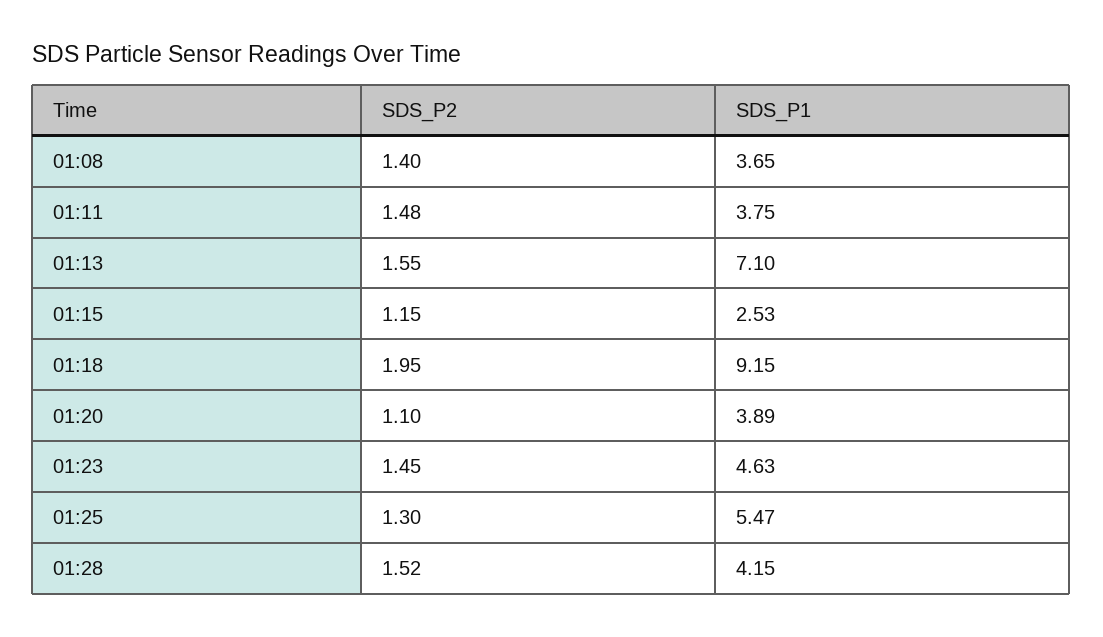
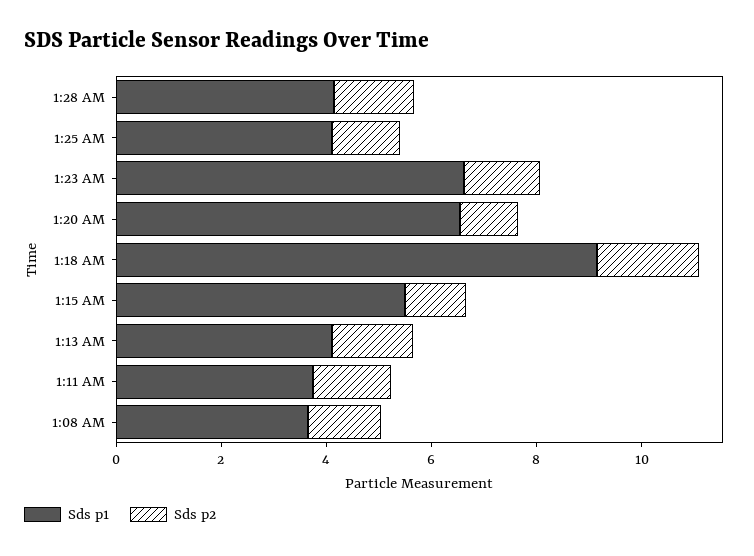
  {
    "SDS_P2": {
      "01:08": 1.4,
      "01:11": 1.48,
      "01:13": 1.55,
      "01:15": 1.15,
      "01:18": 1.95,
      "01:20": 1.1,
      "01:23": 1.45,
      "01:25": 1.3,
      "01:28": 1.52
    },
    "SDS_P1": {
      "01:08": 3.65,
      "01:11": 3.75,
-     "01:13": 7.1,
+     "01:13": 4,
-     "01:15": 2.53,
+     "01:15": 5.5,
      "01:18": 9.15,
-     "01:20": 3.89,
+     "01:20": 6.5,
-     "01:23": 4.63,
+     "01:23": 6.5,
-     "01:25": 5.47,
+     "01:25": 4,
      "01:28": 4.15
    }
  }

